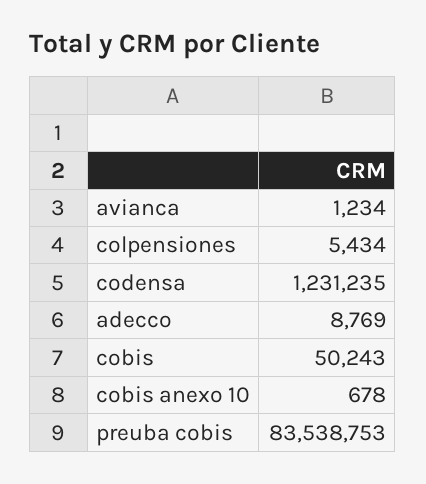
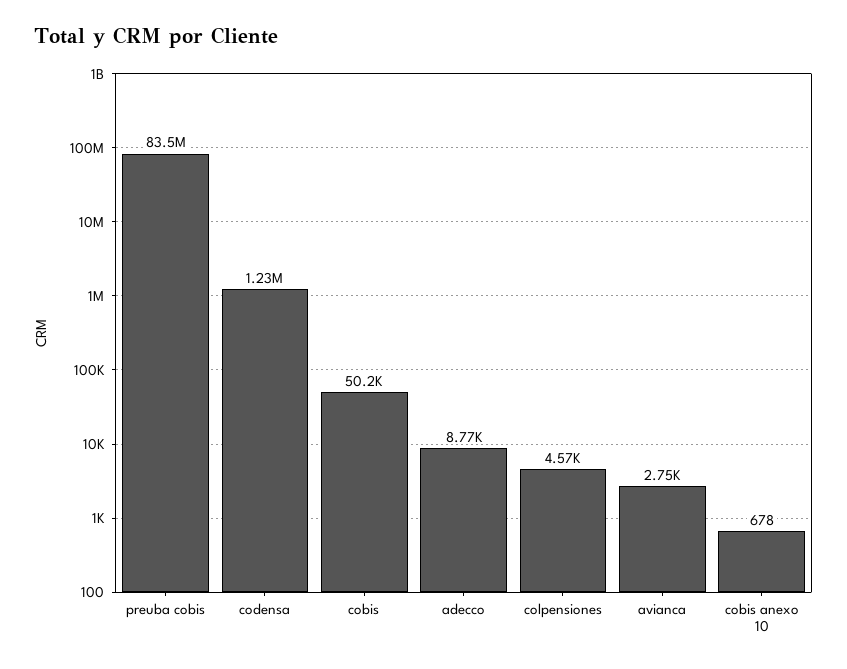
  {
-   "avianca": 1234,
+   "avianca": 2750,
-   "colpensiones": 5434,
+   "colpensiones": 4570,
    "codensa": 1231235,
    "adecco": 8769,
    "cobis": 50243,
    "cobis anexo 10": 678,
    "preuba cobis": 83538753
  }

